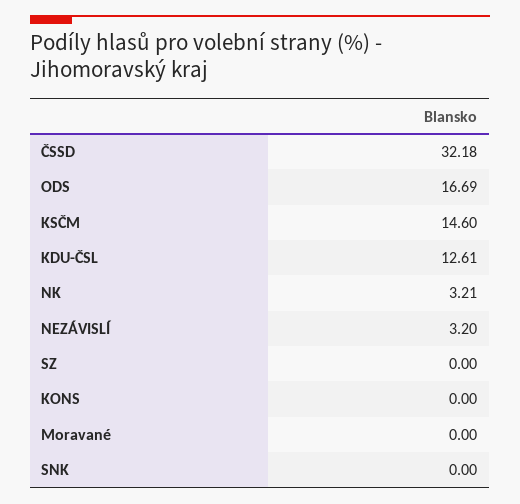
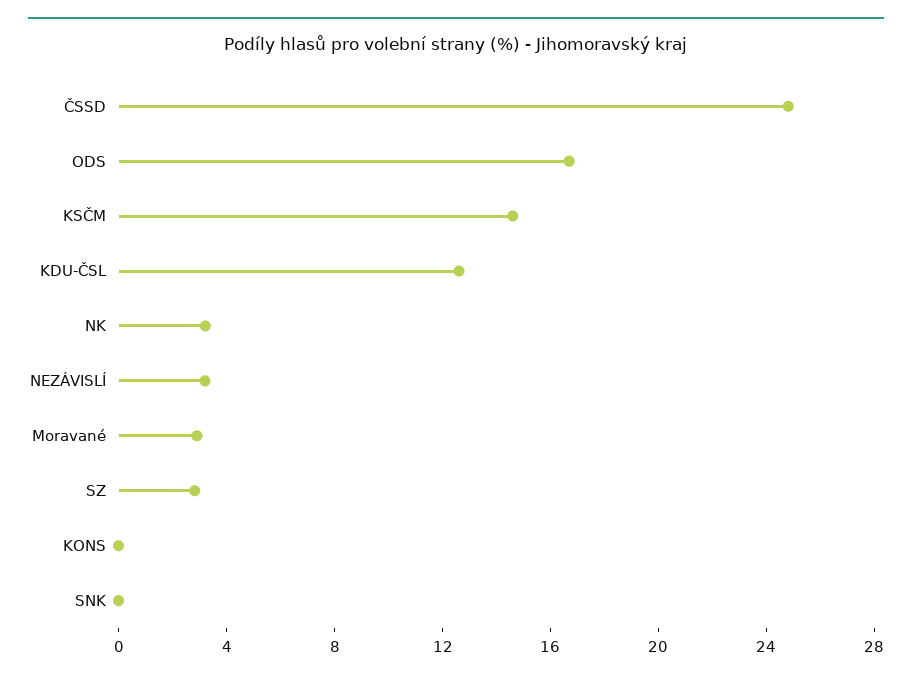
  {
-   "ČSSD": 32.18,
+   "ČSSD": 25,
    "ODS": 16.69,
    "KSČM": 14.6,
    "KDU-ČSL": 12.61,
    "NK": 3.21,
    "NEZÁVISLÍ": 3.2,
-   "SZ": 0,
+   "SZ": 3,
    "KONS": 0,
-   "Moravané": 0,
+   "Moravané": 3,
    "SNK": 0
  }

